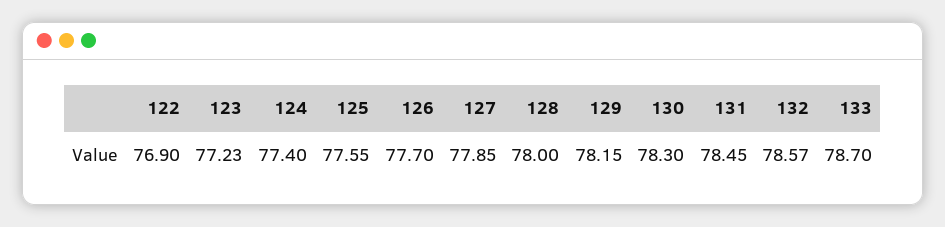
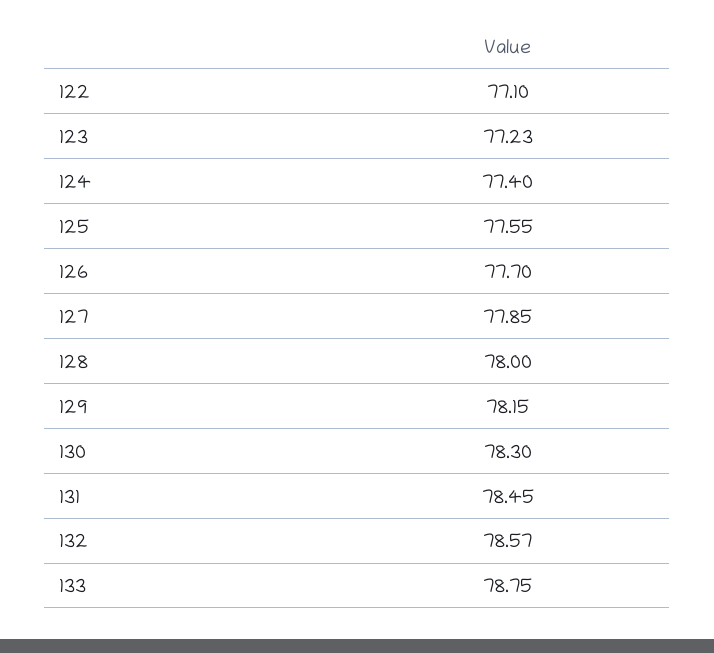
  {
-   "122": 76.9,
+   "122": 77.1,
    "123": 77.23,
    "124": 77.4,
    "125": 77.55,
    "126": 77.7,
    "127": 77.85,
    "128": 78,
    "129": 78.15,
    "130": 78.3,
    "131": 78.45,
    "132": 78.57,
-   "133": 78.7
+   "133": 78.75
  }

